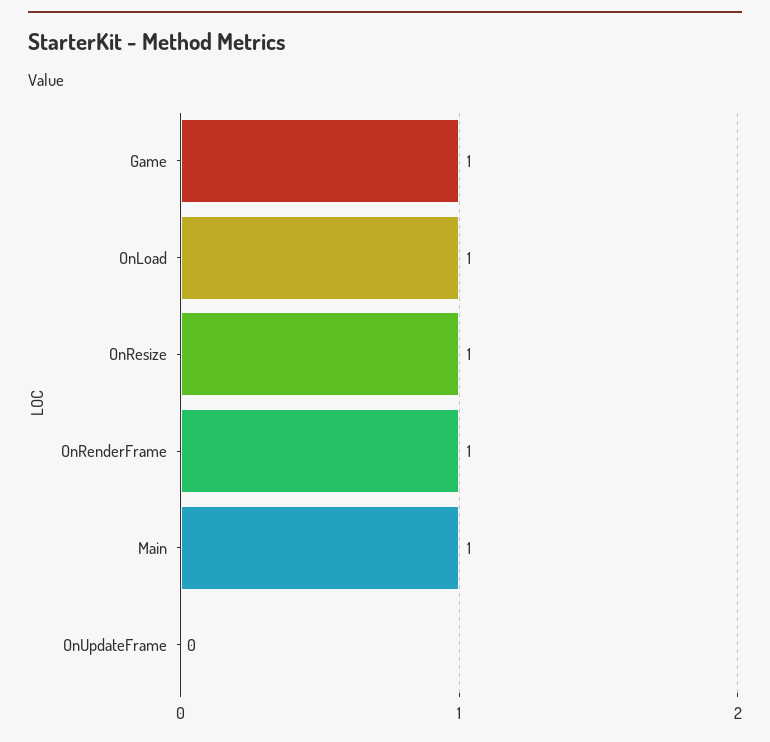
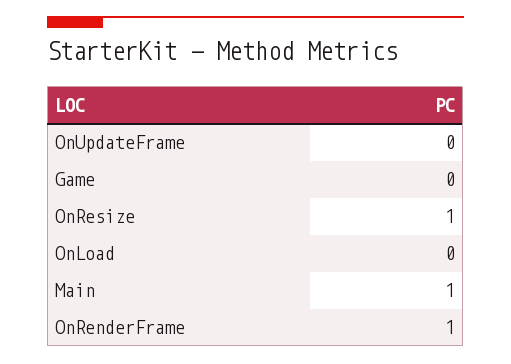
  {
-   "Game": 1,
+   "Game": 0,
-   "OnLoad": 1,
+   "OnLoad": 0,
    "OnResize": 1,
    "OnRenderFrame": 1,
    "Main": 1,
    "OnUpdateFrame": 0
  }

